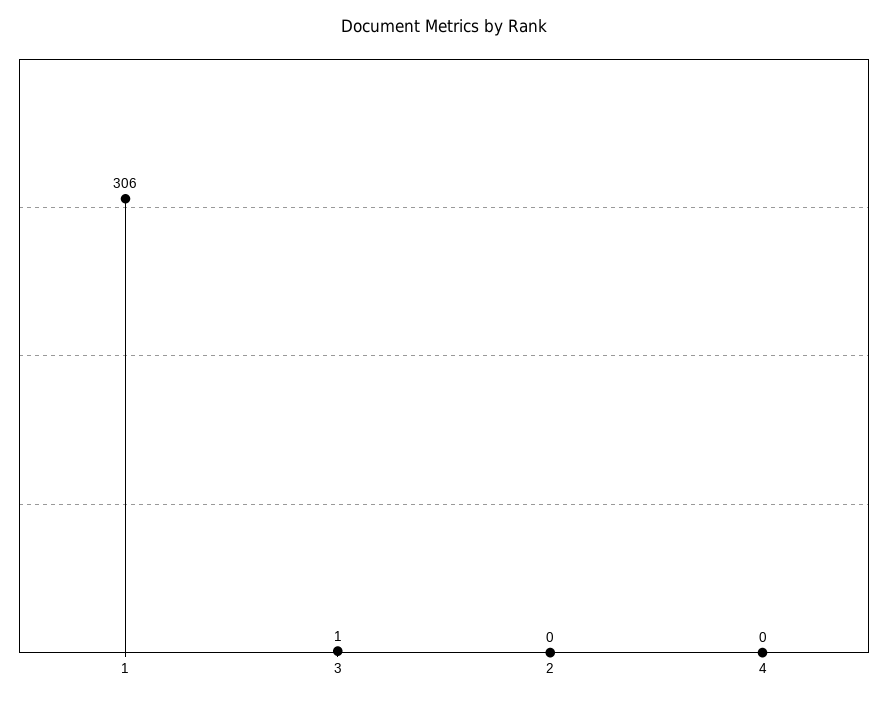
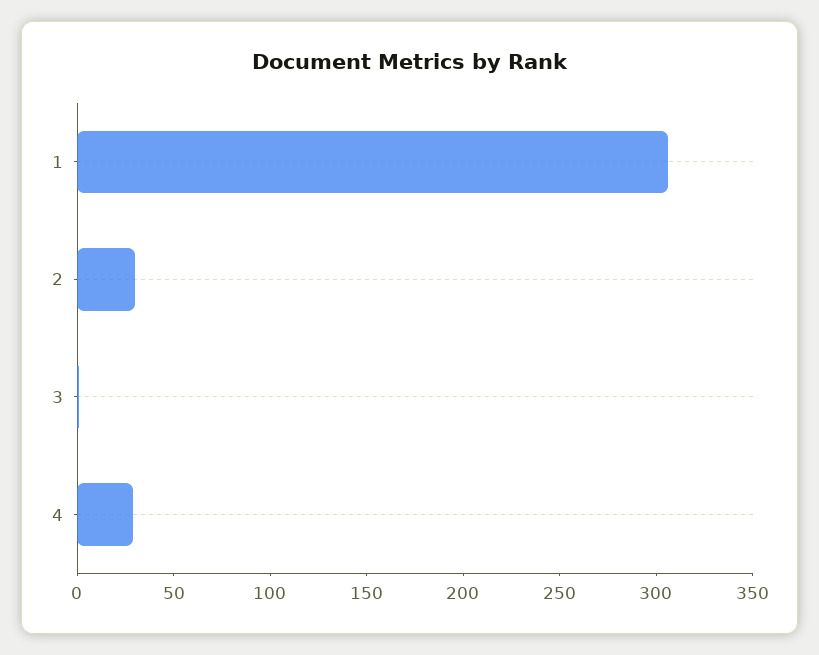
  {
    "1": 306,
    "3": 1,
-   "2": 0,
+   "2": 30,
-   "4": 0
+   "4": 30
  }

